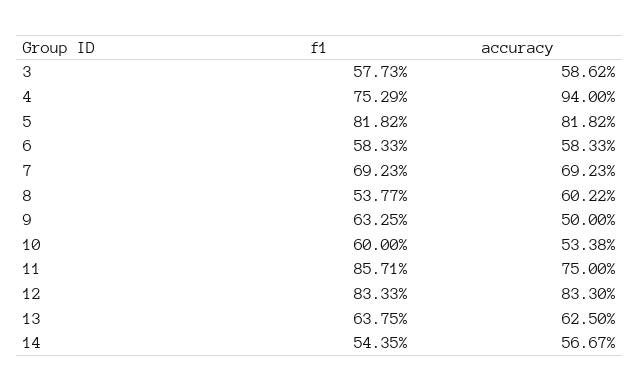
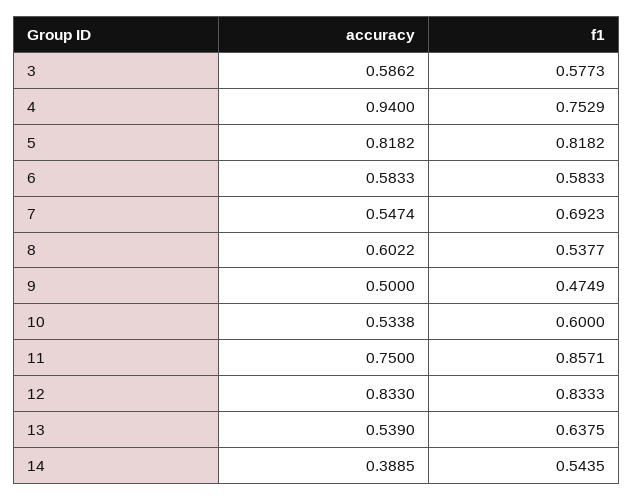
  {
    "f1": {
      "3": 0.5773,
      "4": 0.7529,
      "5": 0.8182,
      "6": 0.5833,
      "7": 0.6923,
      "8": 0.5377,
-     "9": 0.6325,
+     "9": 0.4749,
      "10": 0.6,
      "11": 0.8571,
      "12": 0.8333,
      "13": 0.6375,
      "14": 0.5435
    },
    "accuracy": {
      "3": 0.5862,
      "4": 0.94,
      "5": 0.8182,
      "6": 0.5833,
-     "7": 0.6923,
+     "7": 0.5474,
      "8": 0.6022,
      "9": 0.5,
      "10": 0.5338,
      "11": 0.75,
      "12": 0.833,
-     "13": 0.625,
+     "13": 0.539,
-     "14": 0.5667
+     "14": 0.3885
    }
  }

